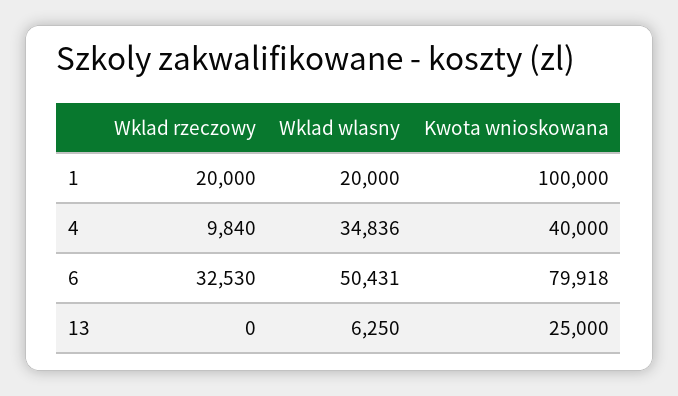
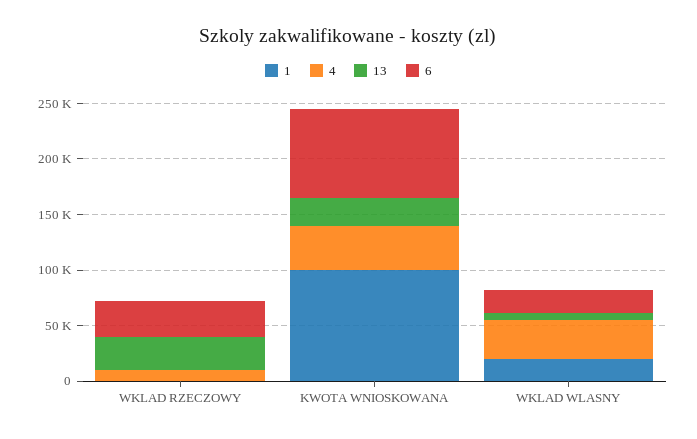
  {
    "1": {
-     "Wklad rzeczowy": 20000,
+     "Wklad rzeczowy": 0,
      "Wklad wlasny": 20000,
      "Kwota wnioskowana": 100000
    },
    "4": {
      "Wklad rzeczowy": 9840,
      "Wklad wlasny": 34836,
      "Kwota wnioskowana": 40000
    },
    "6": {
      "Wklad rzeczowy": 32530,
-     "Wklad wlasny": 50431,
+     "Wklad wlasny": 20000,
      "Kwota wnioskowana": 79918
    },
    "13": {
-     "Wklad rzeczowy": 0,
+     "Wklad rzeczowy": 30000,
      "Wklad wlasny": 6250,
      "Kwota wnioskowana": 25000
    }
  }

